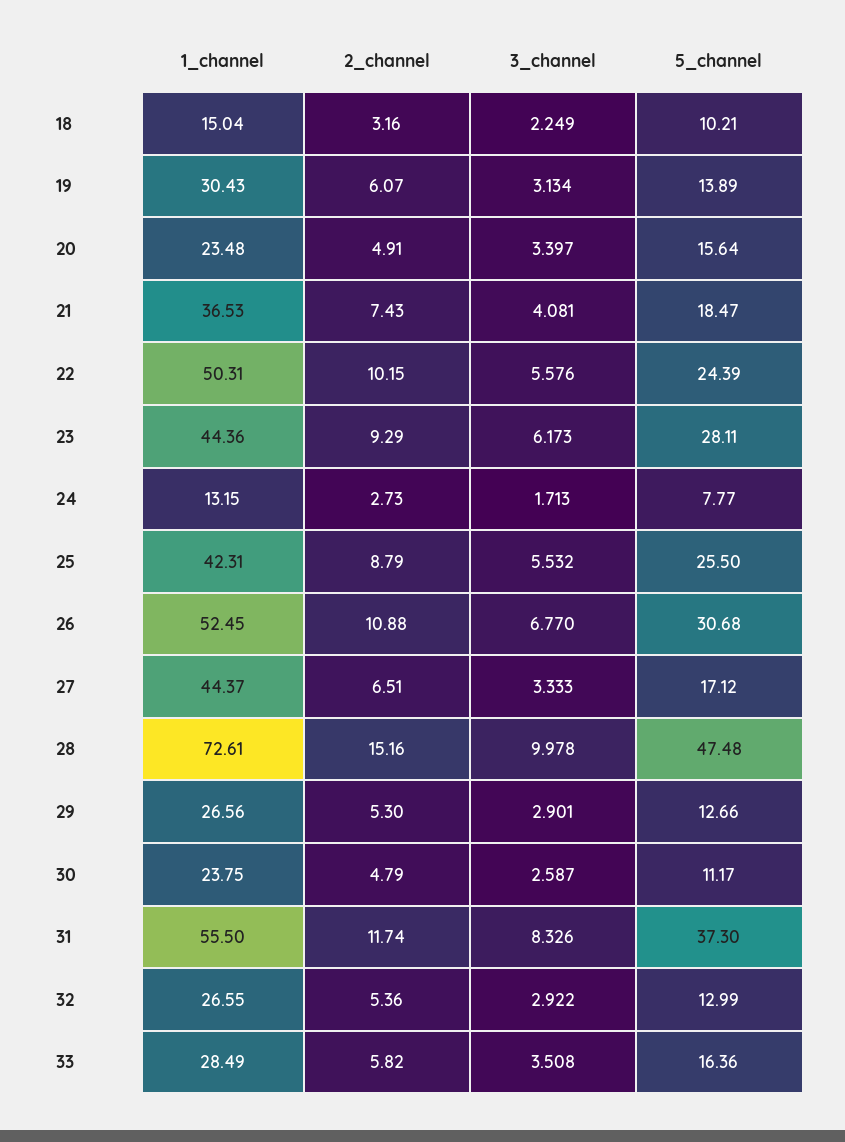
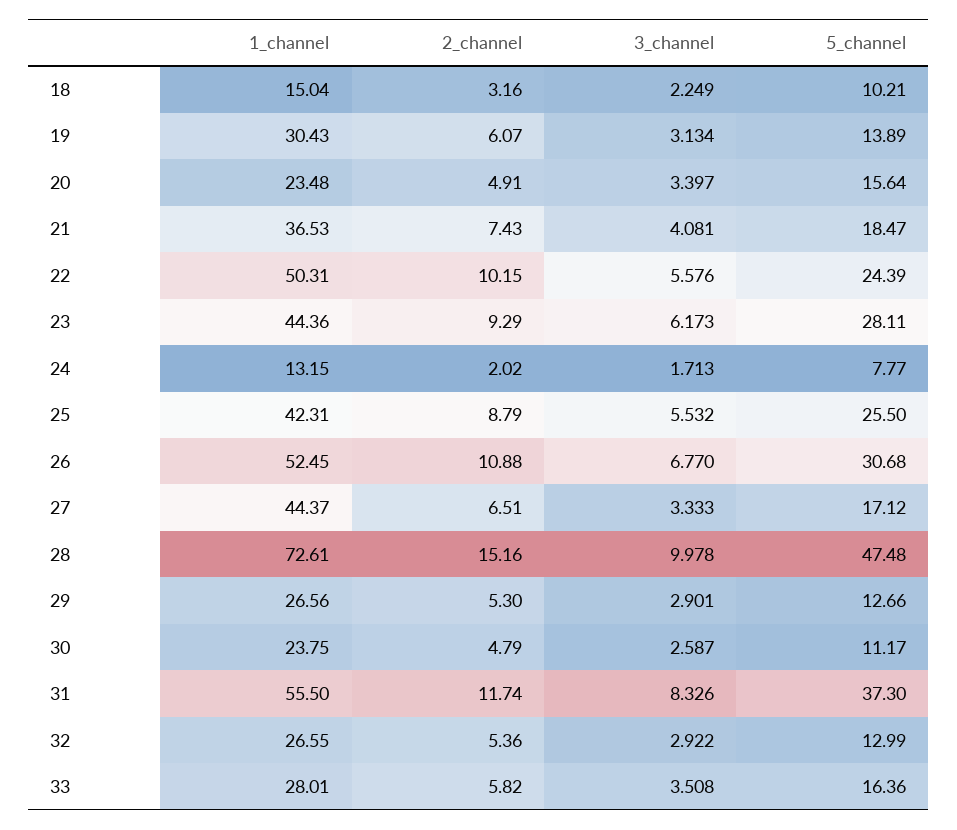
  {
    "1_channel": {
      "18": 15.04,
      "19": 30.43,
      "20": 23.48,
      "21": 36.53,
      "22": 50.31,
      "23": 44.36,
      "24": 13.15,
      "25": 42.31,
      "26": 52.45,
      "27": 44.37,
      "28": 72.61,
      "29": 26.56,
      "30": 23.75,
      "31": 55.5,
      "32": 26.55,
-     "33": 28.49
+     "33": 28.01
    },
    "2_channel": {
      "18": 3.16,
      "19": 6.07,
      "20": 4.91,
      "21": 7.43,
      "22": 10.15,
      "23": 9.29,
-     "24": 2.73,
+     "24": 2.02,
      "25": 8.79,
      "26": 10.88,
      "27": 6.51,
      "28": 15.16,
      "29": 5.3,
      "30": 4.79,
      "31": 11.74,
      "32": 5.36,
      "33": 5.82
    },
    "3_channel": {
      "18": 2.249,
      "19": 3.134,
      "20": 3.397,
      "21": 4.081,
      "22": 5.576,
      "23": 6.173,
      "24": 1.713,
      "25": 5.532,
      "26": 6.77,
      "27": 3.333,
      "28": 9.978,
      "29": 2.901,
      "30": 2.587,
      "31": 8.326,
      "32": 2.922,
      "33": 3.508
    },
    "5_channel": {
      "18": 10.21,
      "19": 13.89,
      "20": 15.64,
      "21": 18.47,
      "22": 24.39,
      "23": 28.11,
      "24": 7.77,
      "25": 25.5,
      "26": 30.68,
      "27": 17.12,
      "28": 47.48,
      "29": 12.66,
      "30": 11.17,
      "31": 37.3,
      "32": 12.99,
      "33": 16.36
    }
  }

